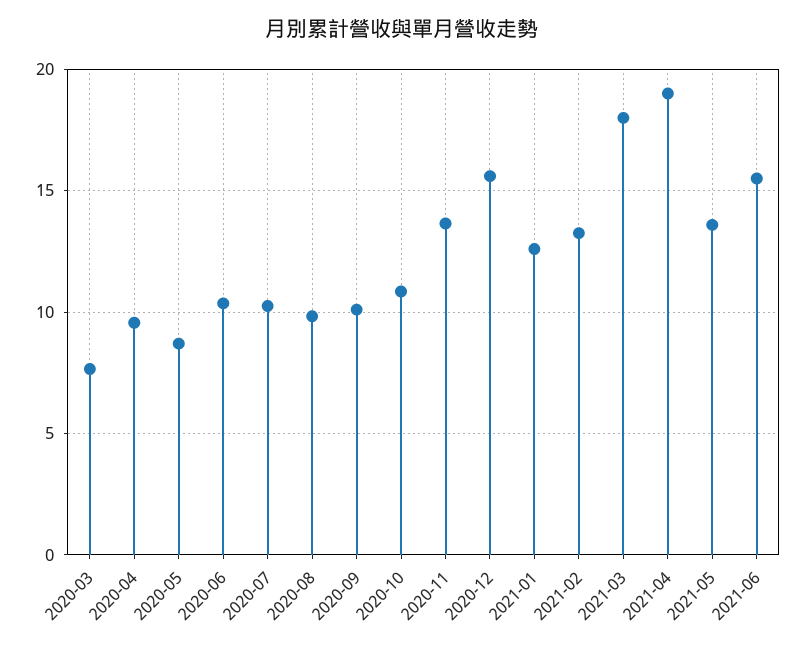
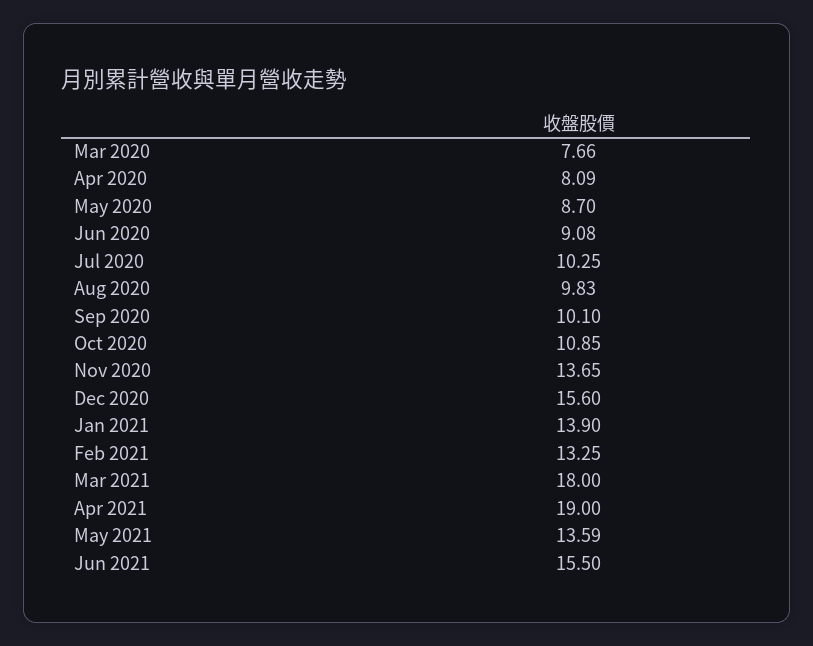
  {
    "2020-03": 7.66,
-   "2020-04": 9.5,
+   "2020-04": 8.09,
    "2020-05": 8.7,
-   "2020-06": 10.5,
+   "2020-06": 9.08,
    "2020-07": 10.25,
    "2020-08": 9.83,
    "2020-09": 10.1,
    "2020-10": 10.85,
    "2020-11": 13.65,
    "2020-12": 15.6,
-   "2021-01": 12.5,
+   "2021-01": 13.9,
    "2021-02": 13.25,
    "2021-03": 18,
    "2021-04": 19,
    "2021-05": 13.59,
    "2021-06": 15.5
  }

